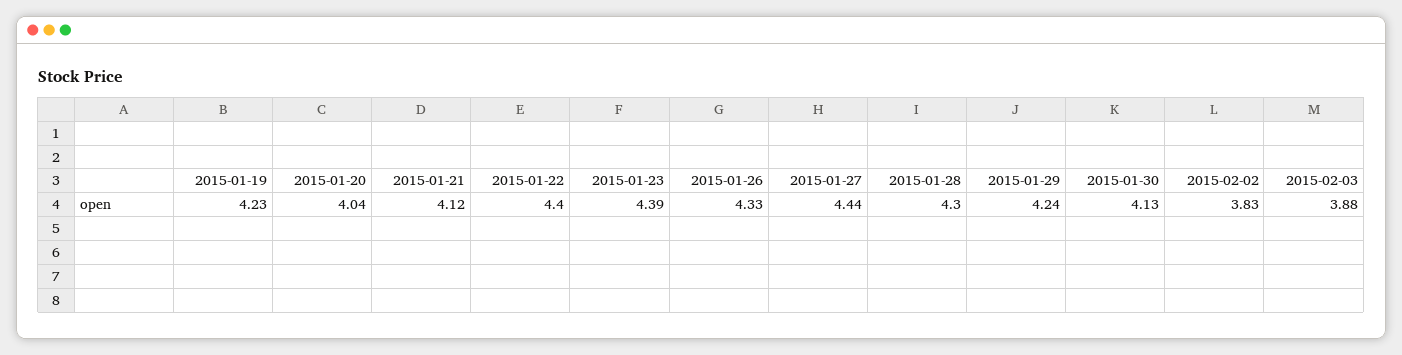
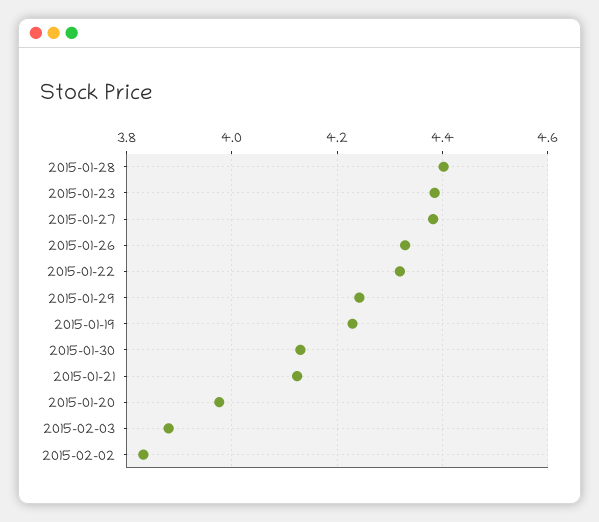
  {
    "2015-01-19": 4.23,
-   "2015-01-20": 4.04,
+   "2015-01-20": 3.98,
    "2015-01-21": 4.12,
-   "2015-01-22": 4.4,
+   "2015-01-22": 4.32,
    "2015-01-23": 4.39,
    "2015-01-26": 4.33,
-   "2015-01-27": 4.44,
+   "2015-01-27": 4.38,
-   "2015-01-28": 4.3,
+   "2015-01-28": 4.4,
    "2015-01-29": 4.24,
    "2015-01-30": 4.13,
    "2015-02-02": 3.83,
    "2015-02-03": 3.88
  }

